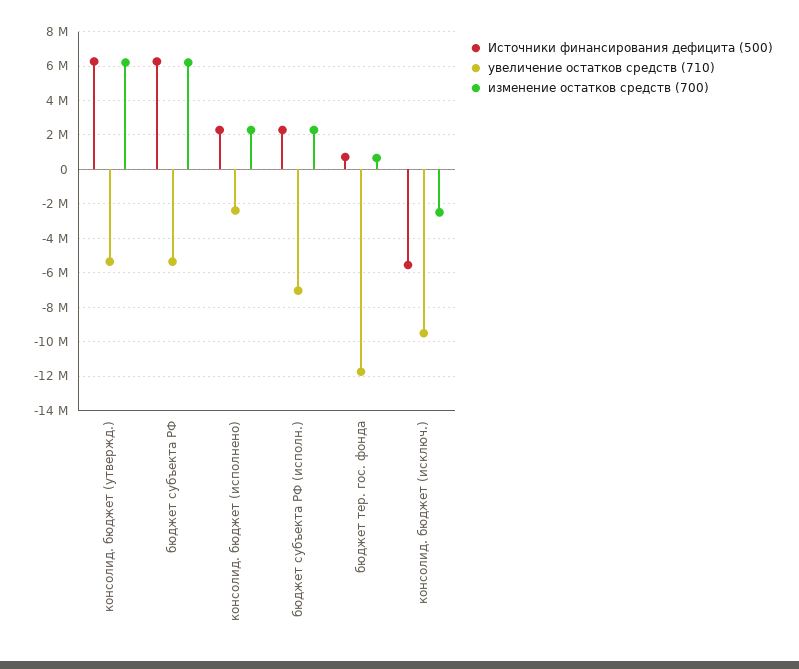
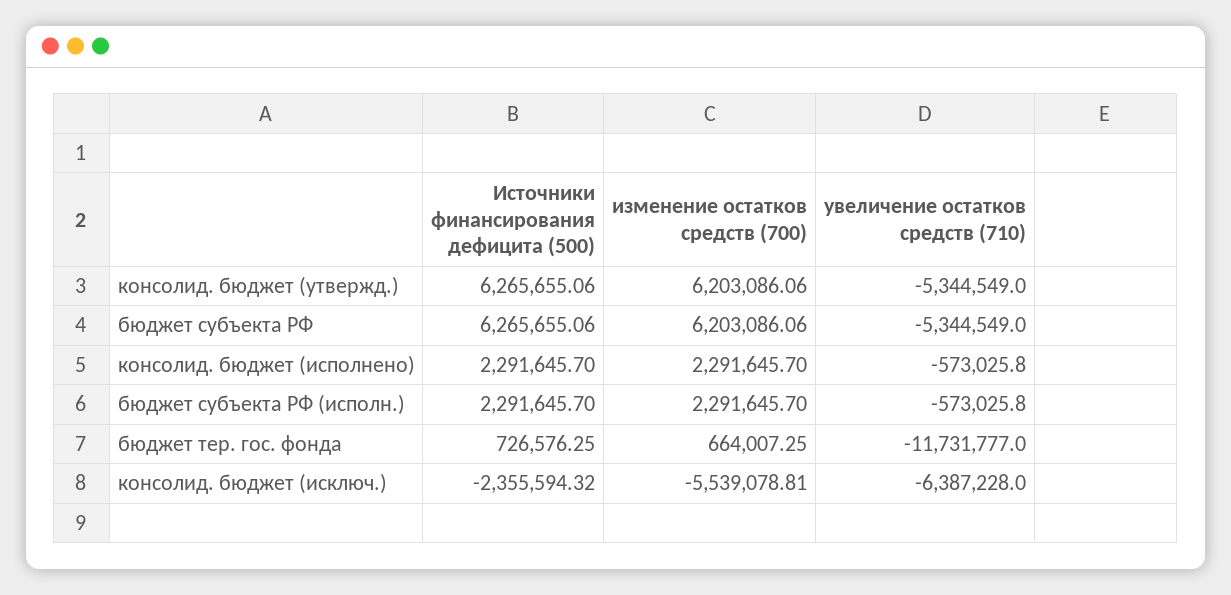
  {
    "Источники финансирования дефицита (500)": {
      "консолид. бюджет (утвержд.)": 6265655.06,
      "бюджет субъекта РФ": 6265655.06,
      "консолид. бюджет (исполнено)": 2291645.7,
      "бюджет субъекта РФ (исполн.)": 2291645.7,
      "бюджет тер. гос. фонда": 726576.25,
-     "консолид. бюджет (исключ.)": -5500000
+     "консолид. бюджет (исключ.)": -2355594.32
    },
    "увеличение остатков средств (710)": {
      "консолид. бюджет (утвержд.)": -5344549,
      "бюджет субъекта РФ": -5344549,
-     "консолид. бюджет (исполнено)": -2500000,
+     "консолид. бюджет (исполнено)": -573025.8,
-     "бюджет субъекта РФ (исполн.)": -7000000,
+     "бюджет субъекта РФ (исполн.)": -573025.8,
      "бюджет тер. гос. фонда": -11731777,
-     "консолид. бюджет (исключ.)": -9500000
+     "консолид. бюджет (исключ.)": -6387228
    },
    "изменение остатков средств (700)": {
      "консолид. бюджет (утвержд.)": 6203086.06,
      "бюджет субъекта РФ": 6203086.06,
      "консолид. бюджет (исполнено)": 2291645.7,
      "бюджет субъекта РФ (исполн.)": 2291645.7,
      "бюджет тер. гос. фонда": 664007.25,
-     "консолид. бюджет (исключ.)": -2500000
+     "консолид. бюджет (исключ.)": -5539078.81
    }
  }

